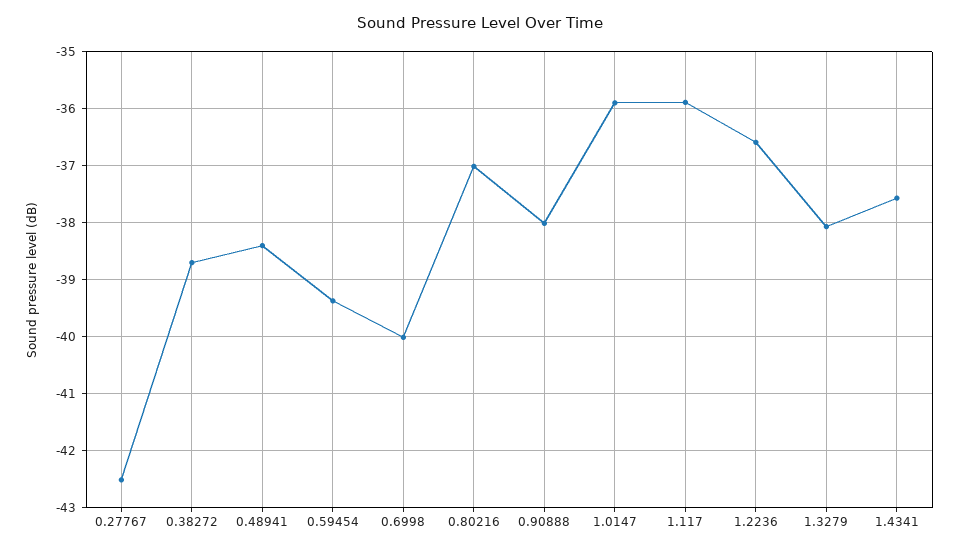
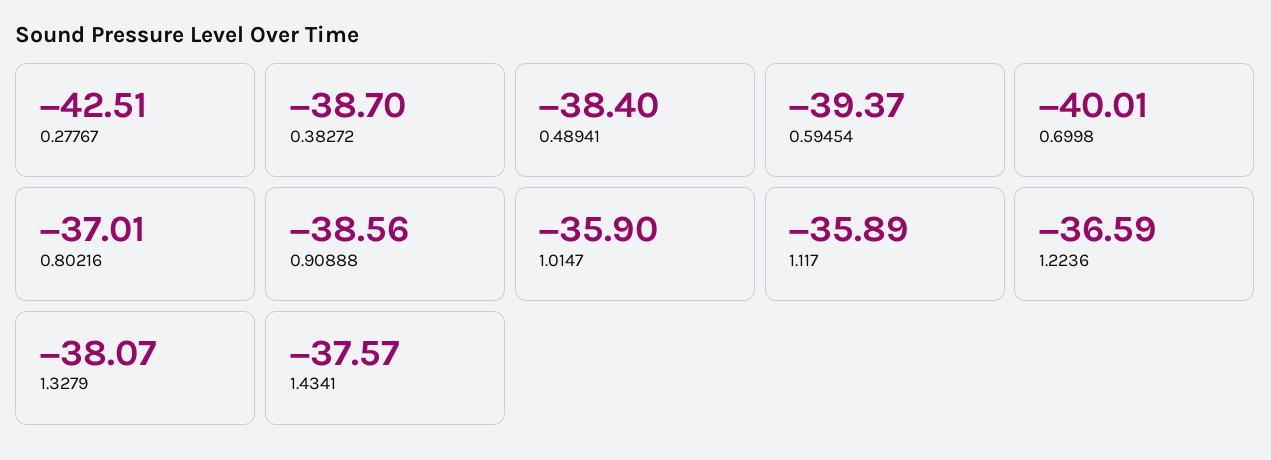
  {
    "0.27767": -42.51,
    "0.38272": -38.7,
    "0.48941": -38.4,
    "0.59454": -39.37,
    "0.6998": -40.01,
    "0.80216": -37.01,
-   "0.90888": -38,
+   "0.90888": -38.56,
    "1.0147": -35.9,
    "1.117": -35.89,
    "1.2236": -36.59,
    "1.3279": -38.07,
    "1.4341": -37.57
  }

